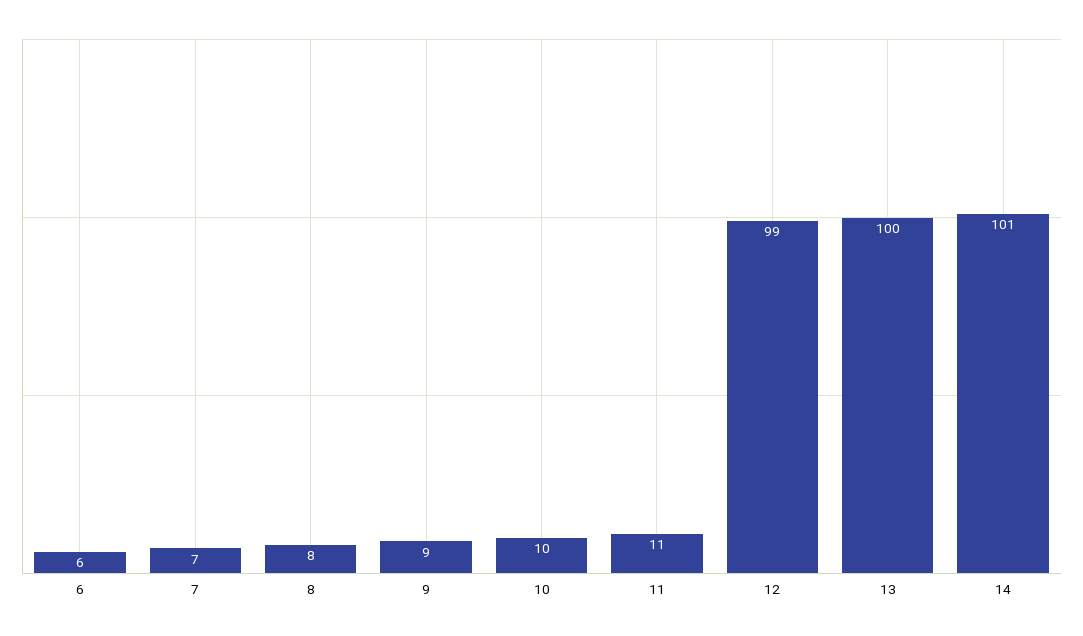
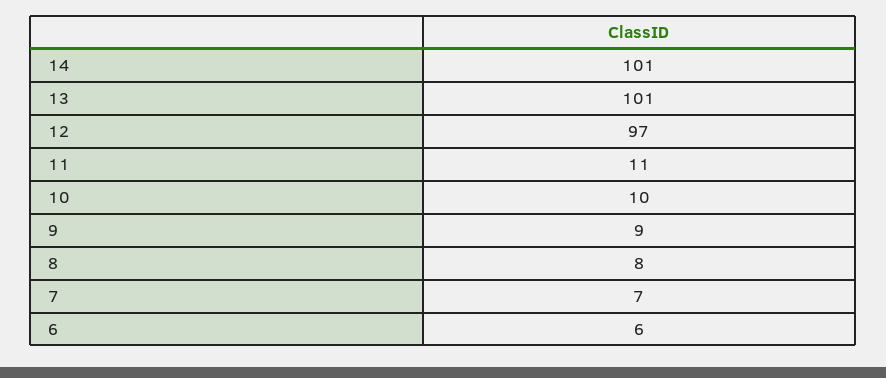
  {
    "6": 6,
    "7": 7,
    "8": 8,
    "9": 9,
    "10": 10,
    "11": 11,
-   "12": 99,
+   "12": 97,
-   "13": 100,
+   "13": 101,
    "14": 101
  }

